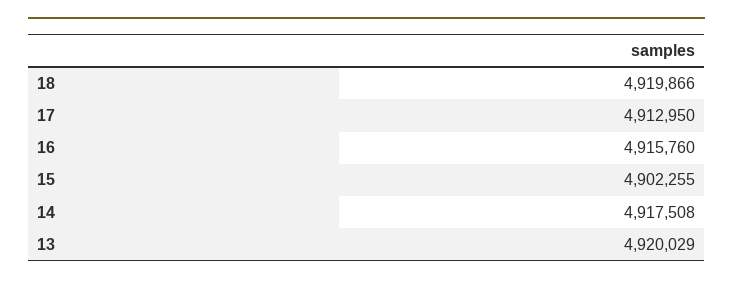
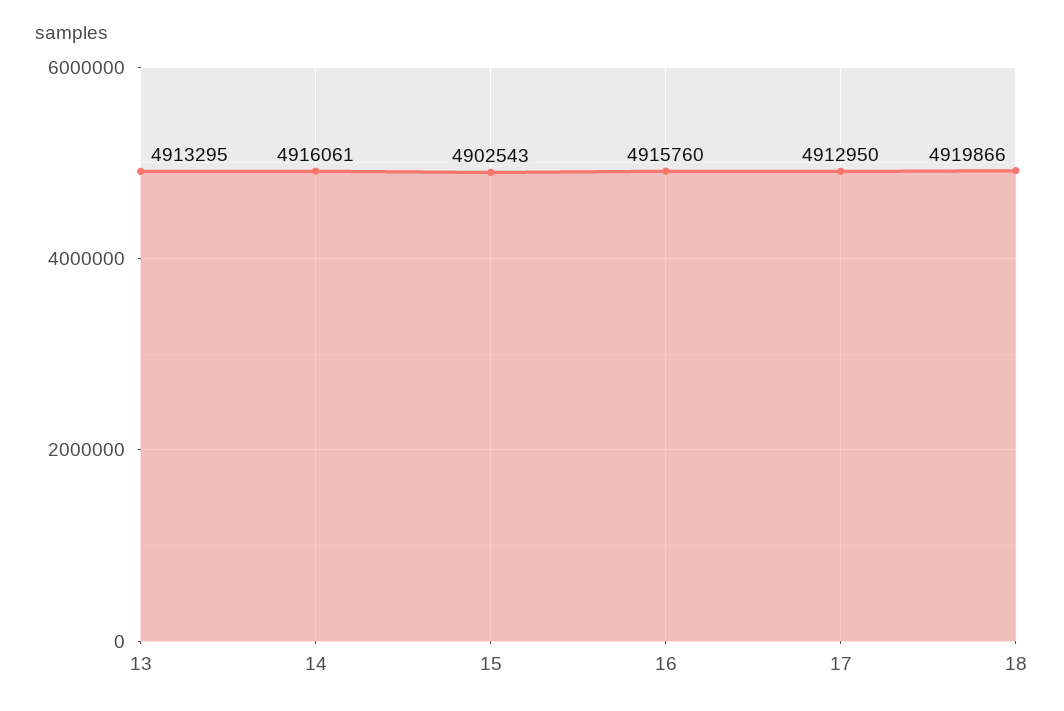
  {
    "18": 4919866,
    "17": 4912950,
    "16": 4915760,
-   "15": 4902255,
+   "15": 4902543,
-   "14": 4917508,
+   "14": 4916061,
-   "13": 4920029
+   "13": 4913295
  }

